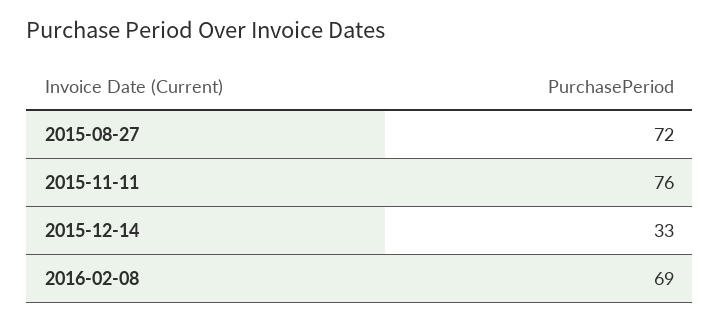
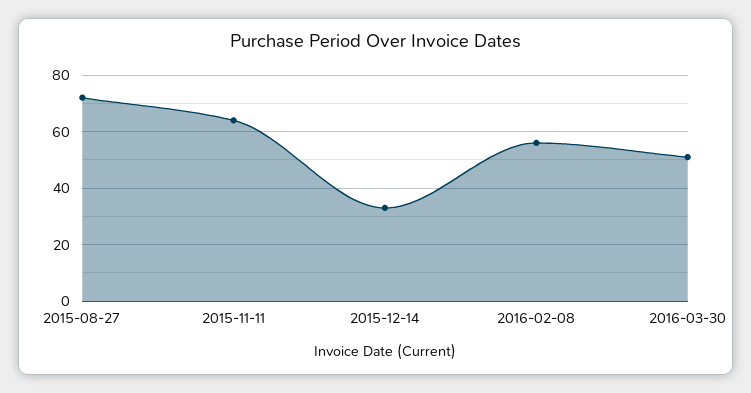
  {
    "2015-08-27": 72,
-   "2015-11-11": 76,
+   "2015-11-11": 65,
    "2015-12-14": 33,
-   "2016-02-08": 69
+   "2016-02-08": 55,
+   "2016-03-30": 50
  }

